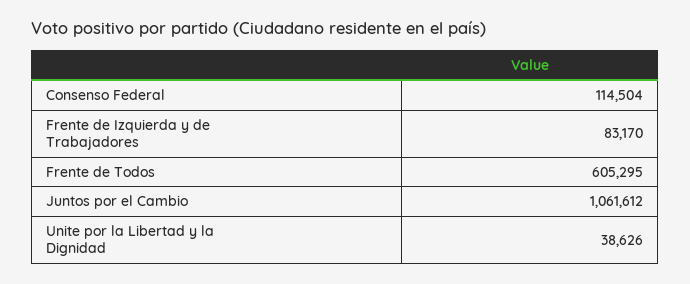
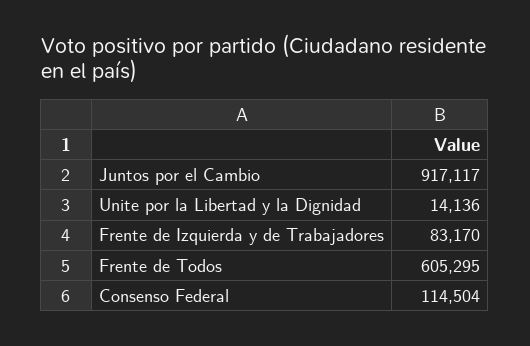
  {
    "Consenso Federal": 114504,
    "Frente de Izquierda y de Trabajadores": 83170,
    "Frente de Todos": 605295,
-   "Juntos por el Cambio": 1061612,
+   "Juntos por el Cambio": 917117,
-   "Unite por la Libertad y la Dignidad": 38626
+   "Unite por la Libertad y la Dignidad": 14136
  }

